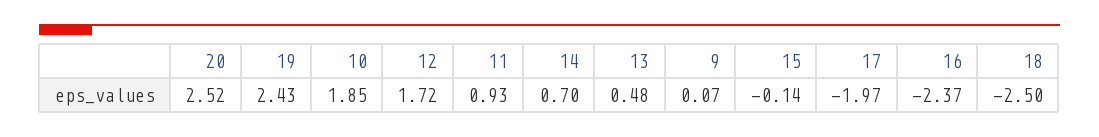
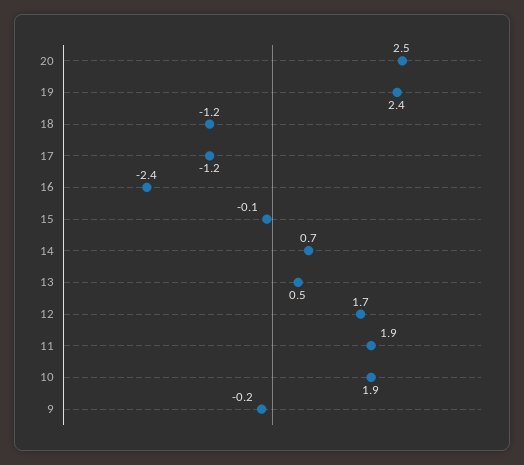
  {
    "20": 2.52,
    "19": 2.43,
    "10": 1.85,
    "12": 1.72,
-   "11": 0.93,
+   "11": 1.9,
    "14": 0.7,
    "13": 0.48,
-   "9": 0.07,
+   "9": -0.2,
    "15": -0.14,
-   "17": -1.97,
+   "17": -1.2,
    "16": -2.37,
-   "18": -2.5
+   "18": -1.2
  }

